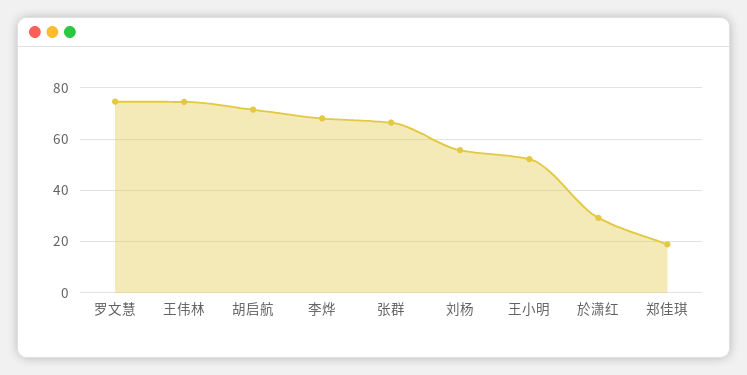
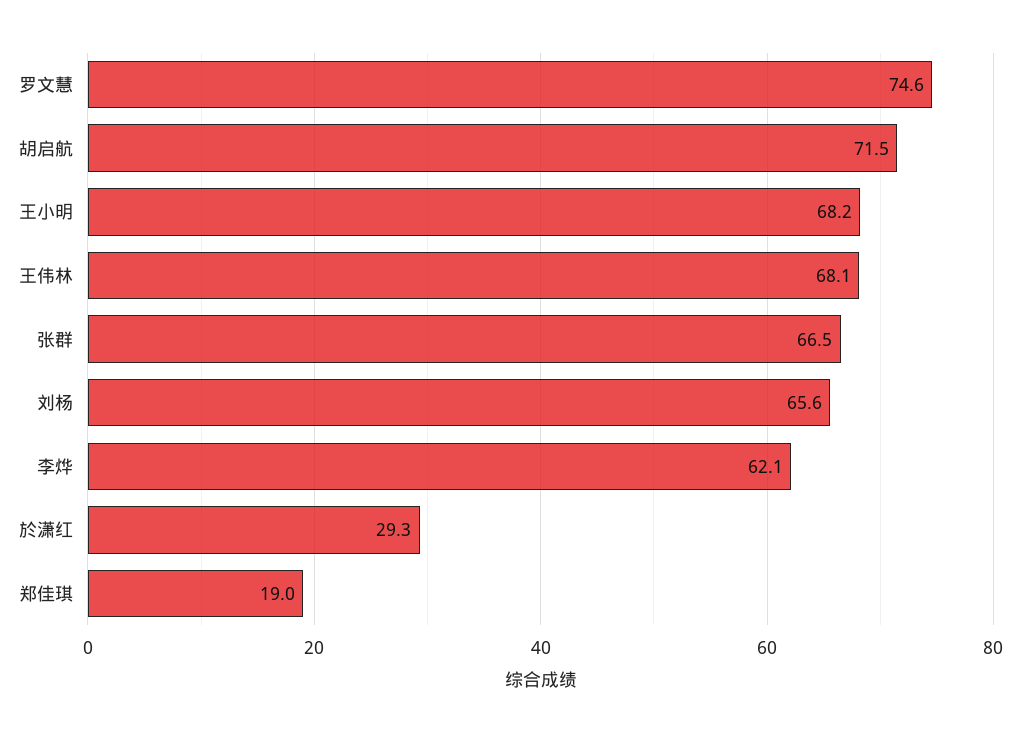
  {
    "罗文慧": 74.6,
-   "王伟林": 75,
+   "王伟林": 68.1,
    "胡启航": 71.5,
-   "李烨": 67.5,
+   "李烨": 62.1,
    "张群": 66.5,
-   "刘杨": 55,
+   "刘杨": 65.6,
-   "王小明": 52.5,
+   "王小明": 68.2,
    "於潇红": 29.3,
    "郑佳琪": 19
  }

